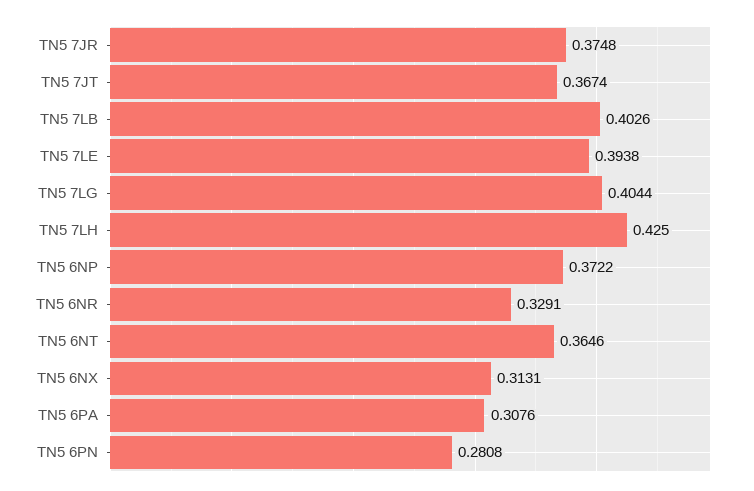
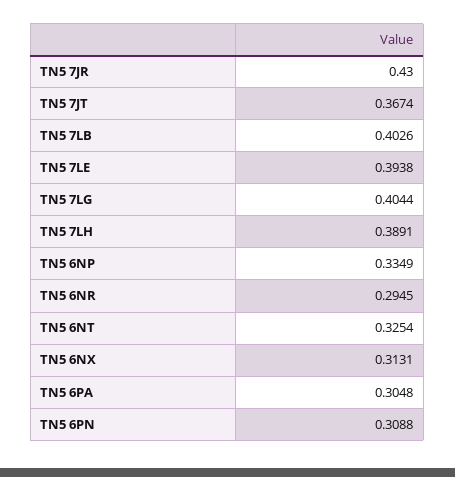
  {
-   "TN5 7JR": 0.3748,
+   "TN5 7JR": 0.43,
    "TN5 7JT": 0.3674,
    "TN5 7LB": 0.4026,
    "TN5 7LE": 0.3938,
    "TN5 7LG": 0.4044,
-   "TN5 7LH": 0.425,
+   "TN5 7LH": 0.3891,
-   "TN5 6NP": 0.3722,
+   "TN5 6NP": 0.3349,
-   "TN5 6NR": 0.3291,
+   "TN5 6NR": 0.2945,
-   "TN5 6NT": 0.3646,
+   "TN5 6NT": 0.3254,
    "TN5 6NX": 0.3131,
-   "TN5 6PA": 0.3076,
+   "TN5 6PA": 0.3048,
-   "TN5 6PN": 0.2808
+   "TN5 6PN": 0.3088
  }

